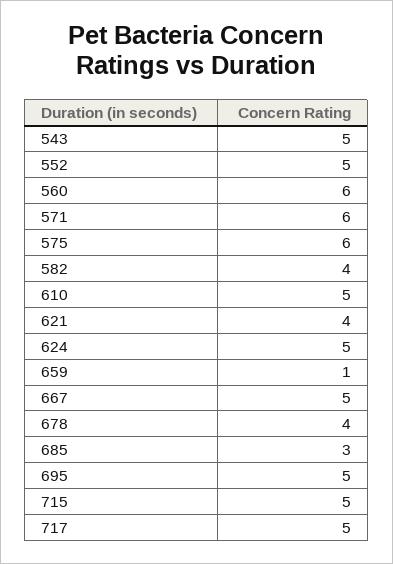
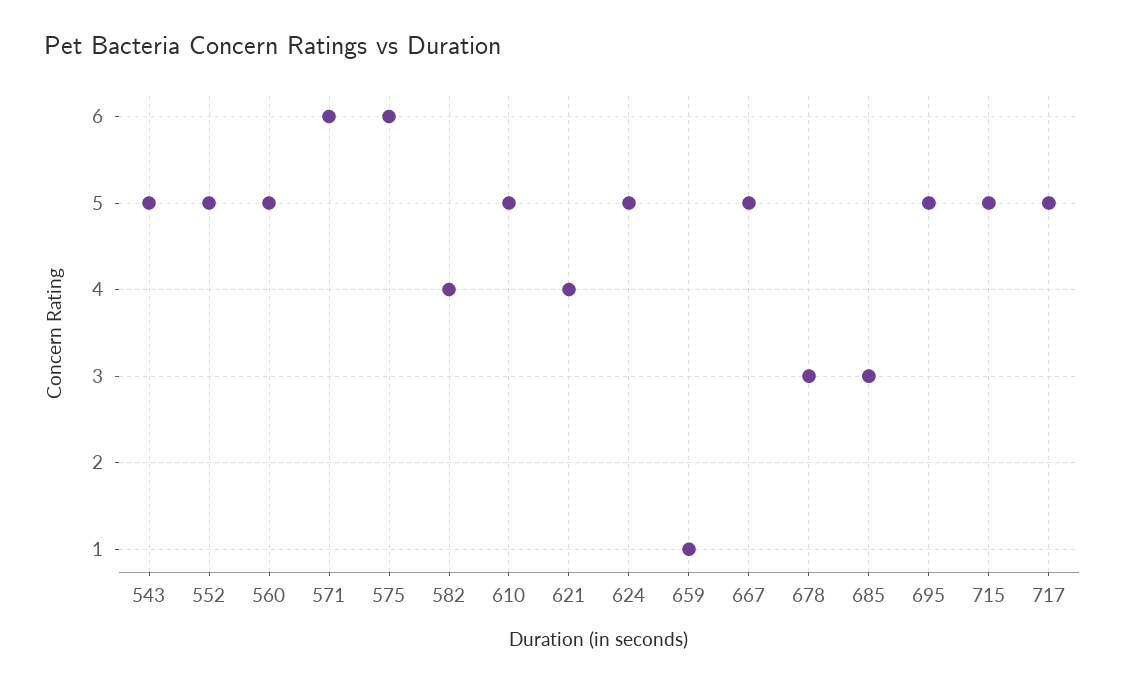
  {
    "543": 5,
    "552": 5,
-   "560": 6,
+   "560": 5,
    "571": 6,
    "575": 6,
    "582": 4,
    "610": 5,
    "621": 4,
    "624": 5,
    "659": 1,
    "667": 5,
-   "678": 4,
+   "678": 3,
    "685": 3,
    "695": 5,
    "715": 5,
    "717": 5
  }

